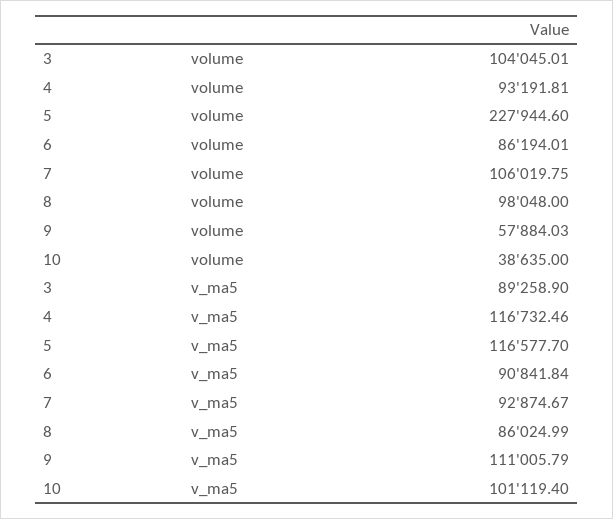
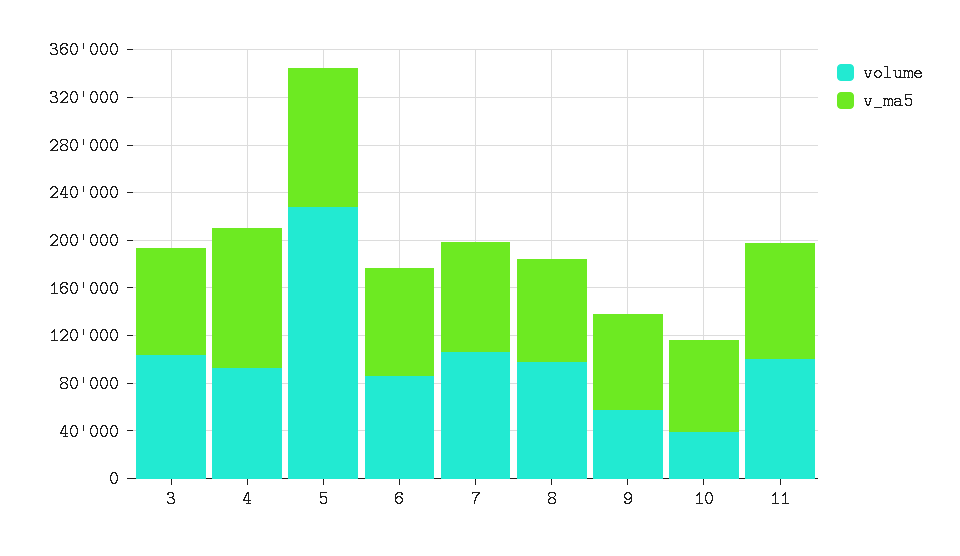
  {
    "volume": {
      "3": 104045.01,
      "4": 93191.81,
      "5": 227944.6,
      "6": 86194.01,
      "7": 106019.75,
      "8": 98048,
      "9": 57884.03,
-     "10": 38635
+     "10": 38635,
+     "11": 100000
    },
    "v_ma5": {
      "3": 89258.9,
      "4": 116732.46,
      "5": 116577.7,
      "6": 90841.84,
      "7": 92874.67,
      "8": 86024.99,
-     "9": 111005.79,
+     "9": 80000,
-     "10": 101119.4
+     "10": 80000,
+     "11": 100000
    }
  }

